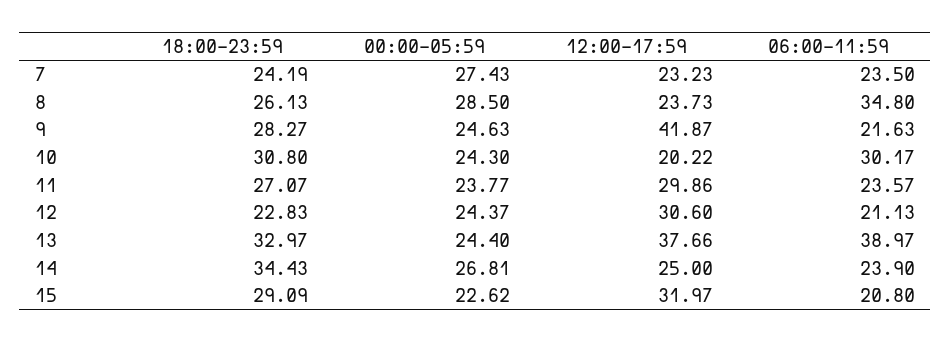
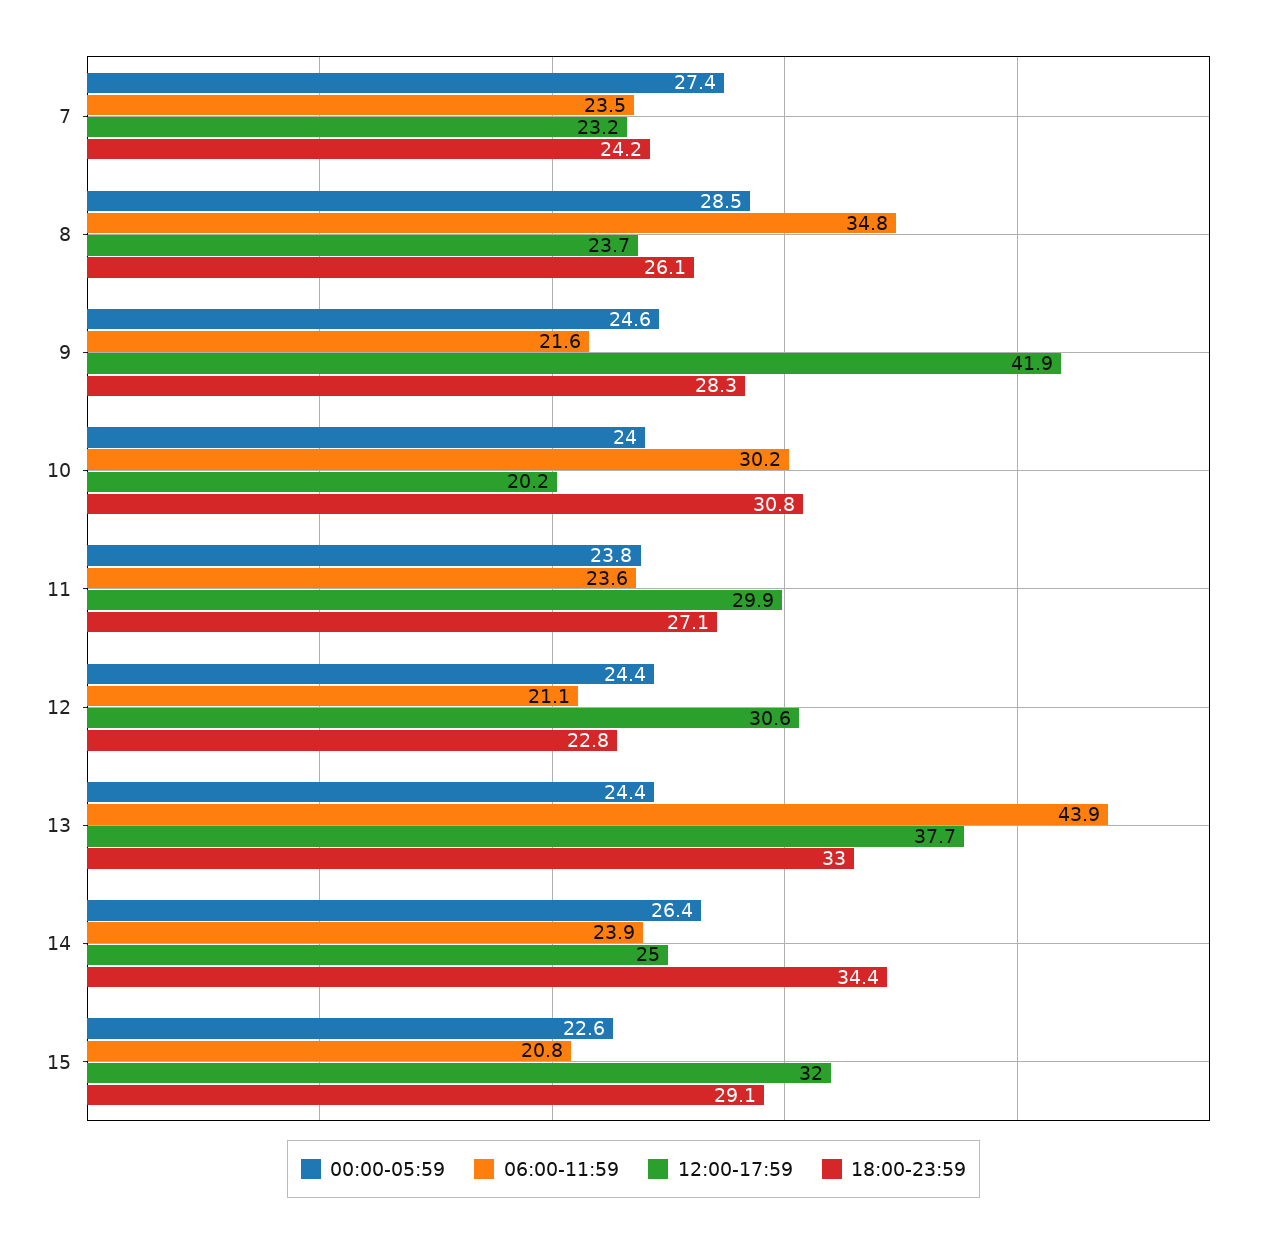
  {
    "18:00-23:59": {
      "7": 24.19,
      "8": 26.13,
      "9": 28.27,
      "10": 30.8,
      "11": 27.07,
      "12": 22.83,
      "13": 32.97,
      "14": 34.43,
      "15": 29.09
    },
    "00:00-05:59": {
      "7": 27.43,
      "8": 28.5,
      "9": 24.63,
-     "10": 24.3,
+     "10": 24,
      "11": 23.77,
      "12": 24.37,
      "13": 24.4,
-     "14": 26.81,
+     "14": 26.4,
      "15": 22.62
    },
    "12:00-17:59": {
      "7": 23.23,
      "8": 23.73,
      "9": 41.87,
      "10": 20.22,
      "11": 29.86,
      "12": 30.6,
      "13": 37.66,
      "14": 25,
      "15": 31.97
    },
    "06:00-11:59": {
      "7": 23.5,
      "8": 34.8,
      "9": 21.63,
      "10": 30.17,
      "11": 23.57,
      "12": 21.13,
-     "13": 38.97,
+     "13": 43.9,
      "14": 23.9,
      "15": 20.8
    }
  }

